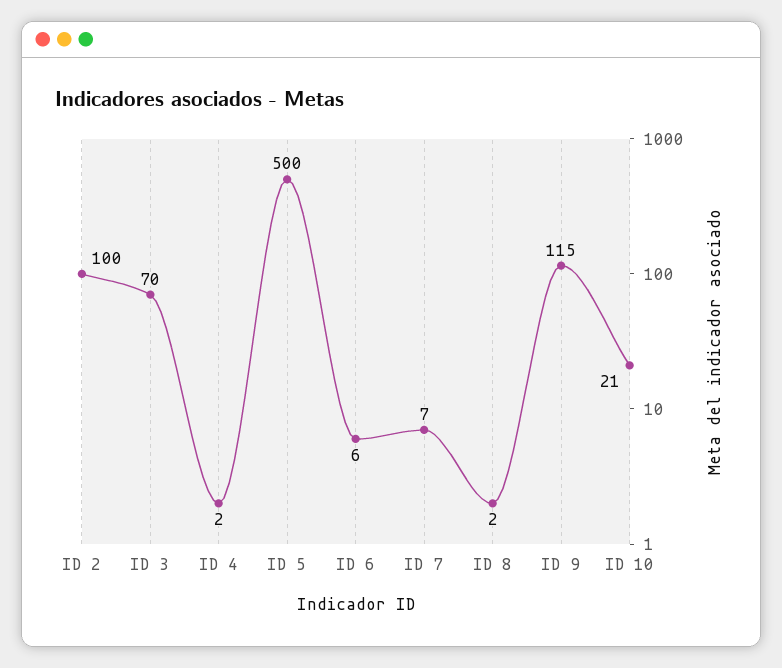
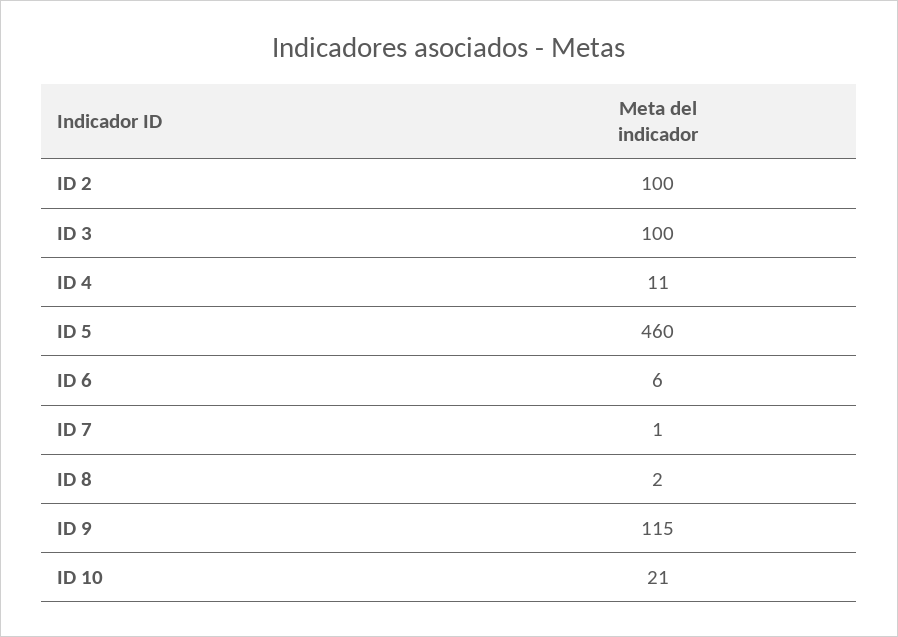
  {
    "ID 2": 100,
-   "ID 3": 70,
+   "ID 3": 100,
-   "ID 4": 2,
+   "ID 4": 11,
-   "ID 5": 500,
+   "ID 5": 460,
    "ID 6": 6,
-   "ID 7": 7,
+   "ID 7": 1,
    "ID 8": 2,
    "ID 9": 115,
    "ID 10": 21
  }

